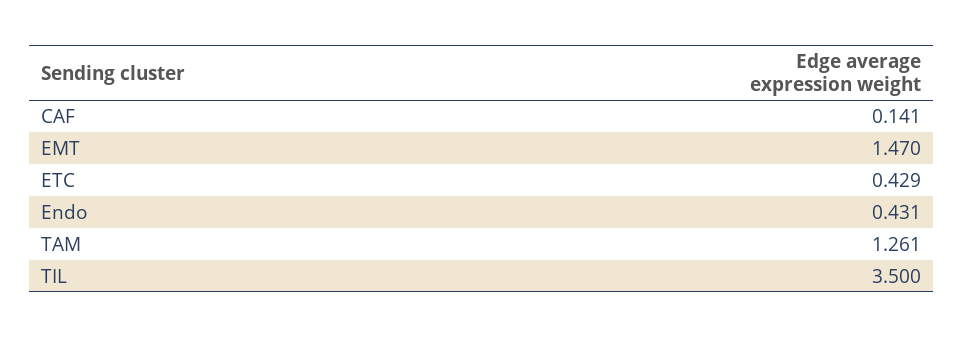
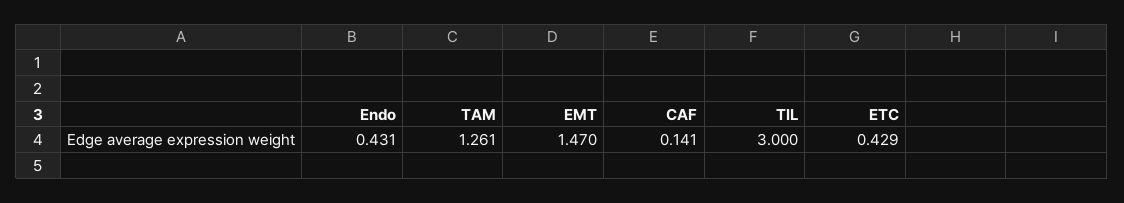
  {
    "CAF": 0.141,
    "EMT": 1.47,
    "ETC": 0.429,
    "Endo": 0.431,
    "TAM": 1.261,
-   "TIL": 3.5
+   "TIL": 3
  }

